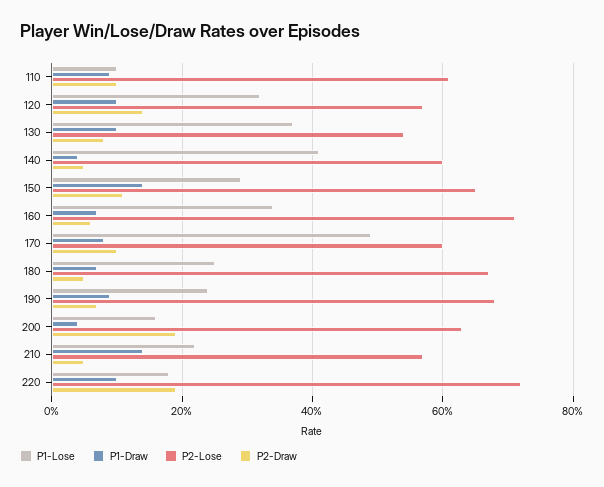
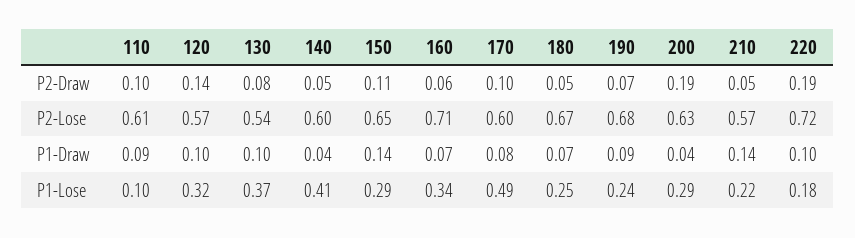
  {
    "P1-Lose": {
      "110": 0.1,
      "120": 0.32,
      "130": 0.37,
      "140": 0.41,
      "150": 0.29,
      "160": 0.34,
      "170": 0.49,
      "180": 0.25,
      "190": 0.24,
-     "200": 0.15,
+     "200": 0.29,
      "210": 0.22,
      "220": 0.18
    },
    "P1-Draw": {
      "110": 0.09,
      "120": 0.1,
      "130": 0.1,
      "140": 0.04,
      "150": 0.14,
      "160": 0.07,
      "170": 0.08,
      "180": 0.07,
      "190": 0.09,
      "200": 0.04,
      "210": 0.14,
      "220": 0.1
    },
    "P2-Lose": {
      "110": 0.61,
      "120": 0.57,
      "130": 0.54,
      "140": 0.6,
      "150": 0.65,
      "160": 0.71,
      "170": 0.6,
      "180": 0.67,
      "190": 0.68,
      "200": 0.63,
      "210": 0.57,
      "220": 0.72
    },
    "P2-Draw": {
      "110": 0.1,
      "120": 0.14,
      "130": 0.08,
      "140": 0.05,
      "150": 0.11,
      "160": 0.06,
      "170": 0.1,
      "180": 0.05,
      "190": 0.07,
      "200": 0.19,
      "210": 0.05,
      "220": 0.19
    }
  }

